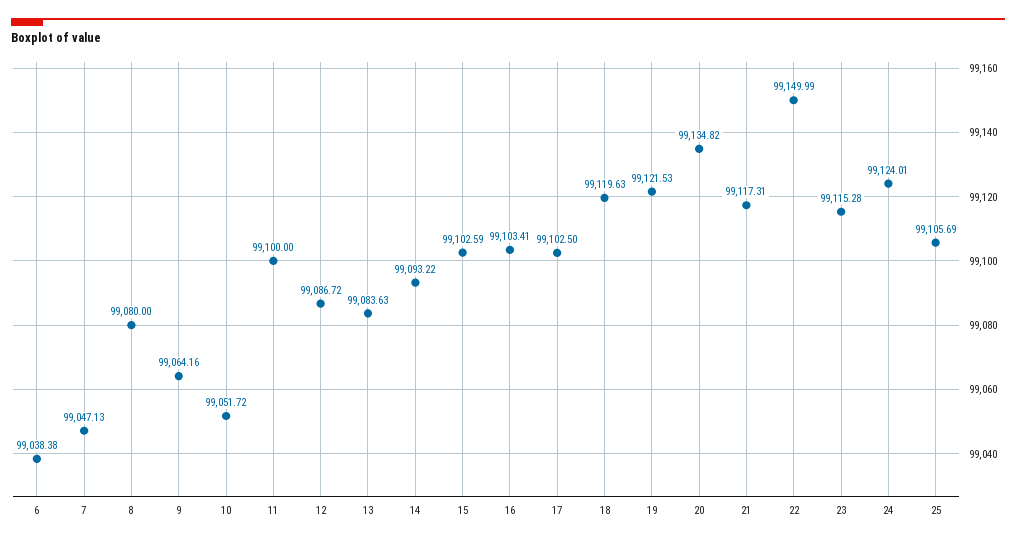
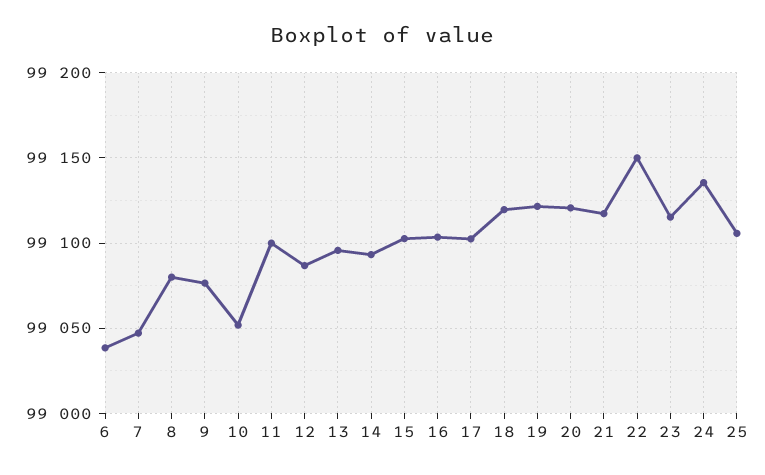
  {
    "6": 99038.38,
    "7": 99047.13,
    "8": 99080,
-   "9": 99064.16,
+   "9": 99075,
    "10": 99051.72,
    "11": 99100,
    "12": 99086.72,
-   "13": 99083.63,
+   "13": 99095,
    "14": 99093.22,
    "15": 99102.59,
    "16": 99103.41,
    "17": 99102.5,
    "18": 99119.63,
    "19": 99121.53,
-   "20": 99134.82,
+   "20": 99120,
    "21": 99117.31,
    "22": 99149.99,
    "23": 99115.28,
-   "24": 99124.01,
+   "24": 99135,
    "25": 99105.69
  }

